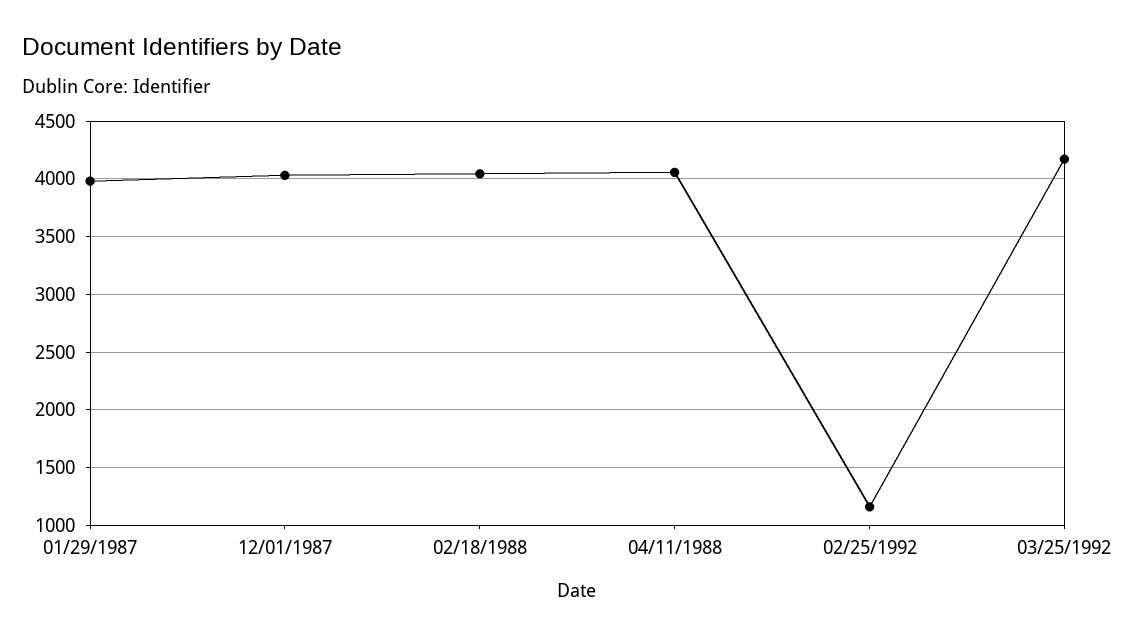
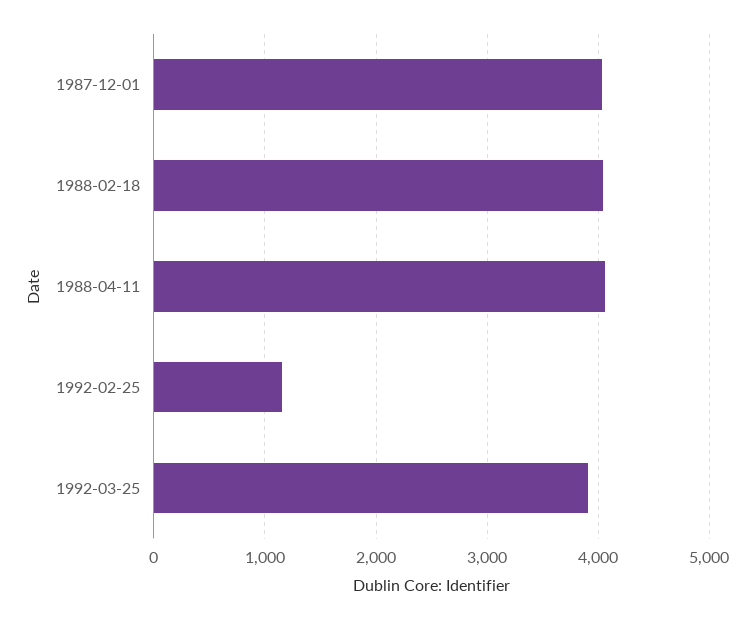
  {
-   "01/29/1987": 4000,
    "12/01/1987": 4000,
    "02/18/1988": 4000,
    "04/11/1988": 4100,
    "02/25/1992": 1200,
-   "03/25/1992": 4200
+   "03/25/1992": 3900
  }

